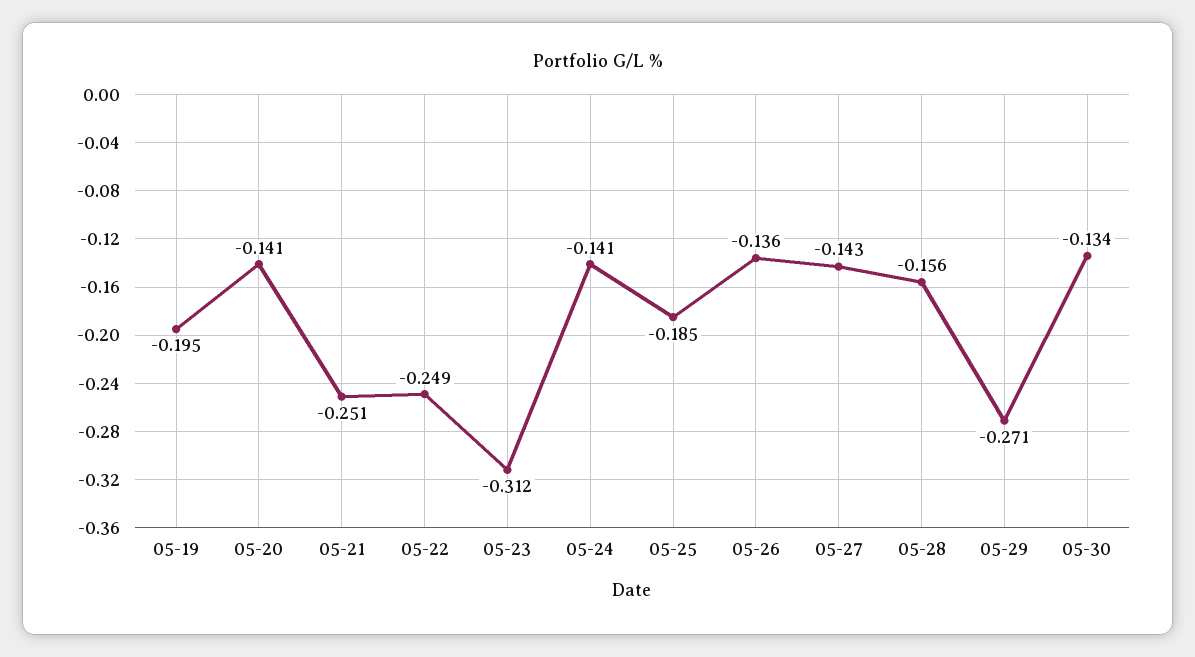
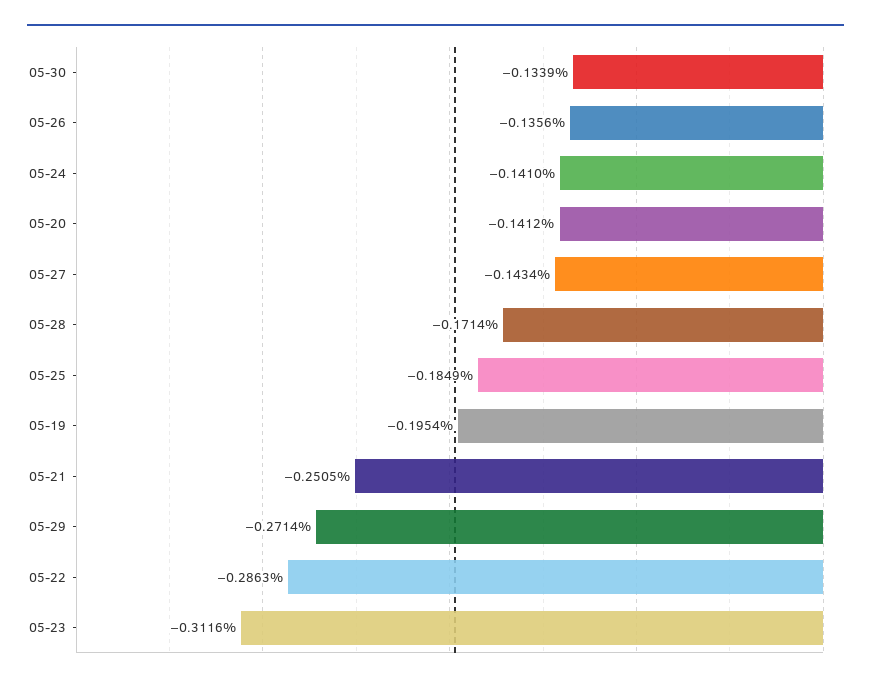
  {
    "05-19": -0.1954,
    "05-20": -0.1412,
    "05-21": -0.2505,
-   "05-22": -0.249,
+   "05-22": -0.2863,
    "05-23": -0.3116,
    "05-24": -0.141,
    "05-25": -0.1849,
    "05-26": -0.1356,
    "05-27": -0.1434,
-   "05-28": -0.156,
+   "05-28": -0.1714,
    "05-29": -0.2714,
    "05-30": -0.1339
  }

